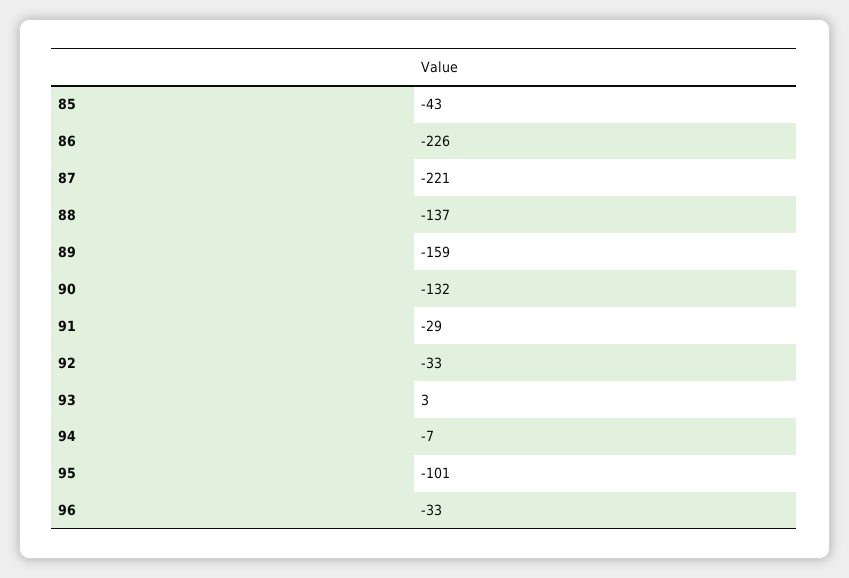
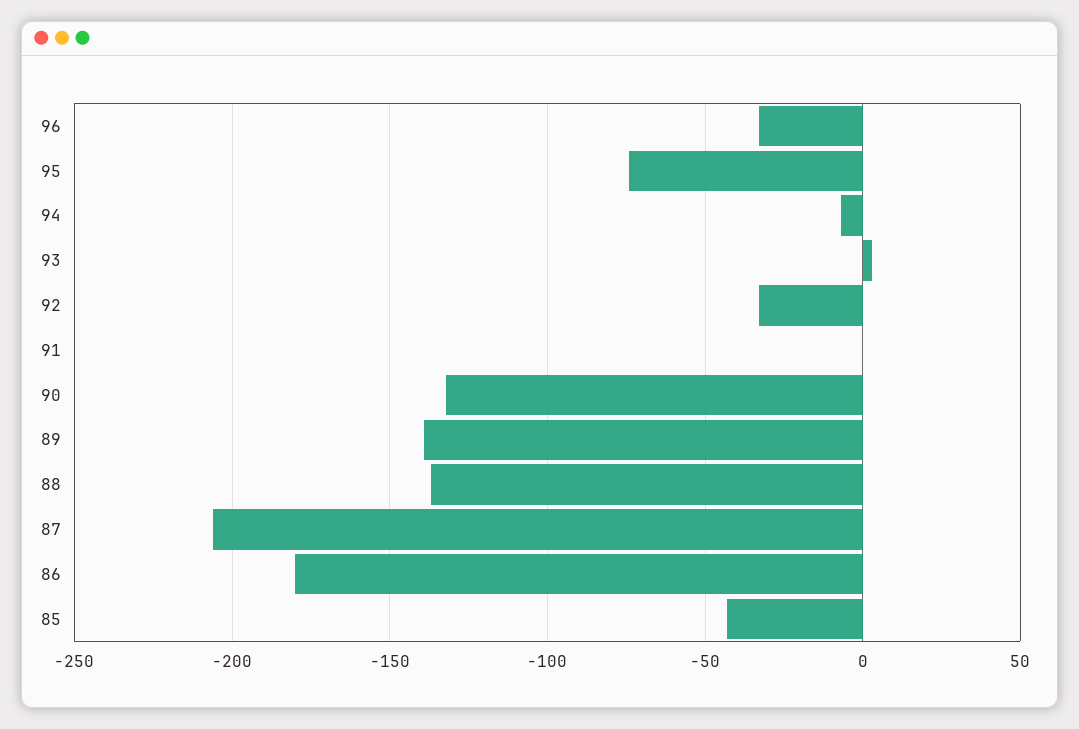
  {
    "85": -43,
-   "86": -226,
+   "86": -180,
-   "87": -221,
+   "87": -205,
    "88": -137,
-   "89": -159,
+   "89": -140,
    "90": -132,
-   "91": -29,
+   "91": 0,
    "92": -33,
    "93": 3,
    "94": -7,
-   "95": -101,
+   "95": -75,
    "96": -33
  }

